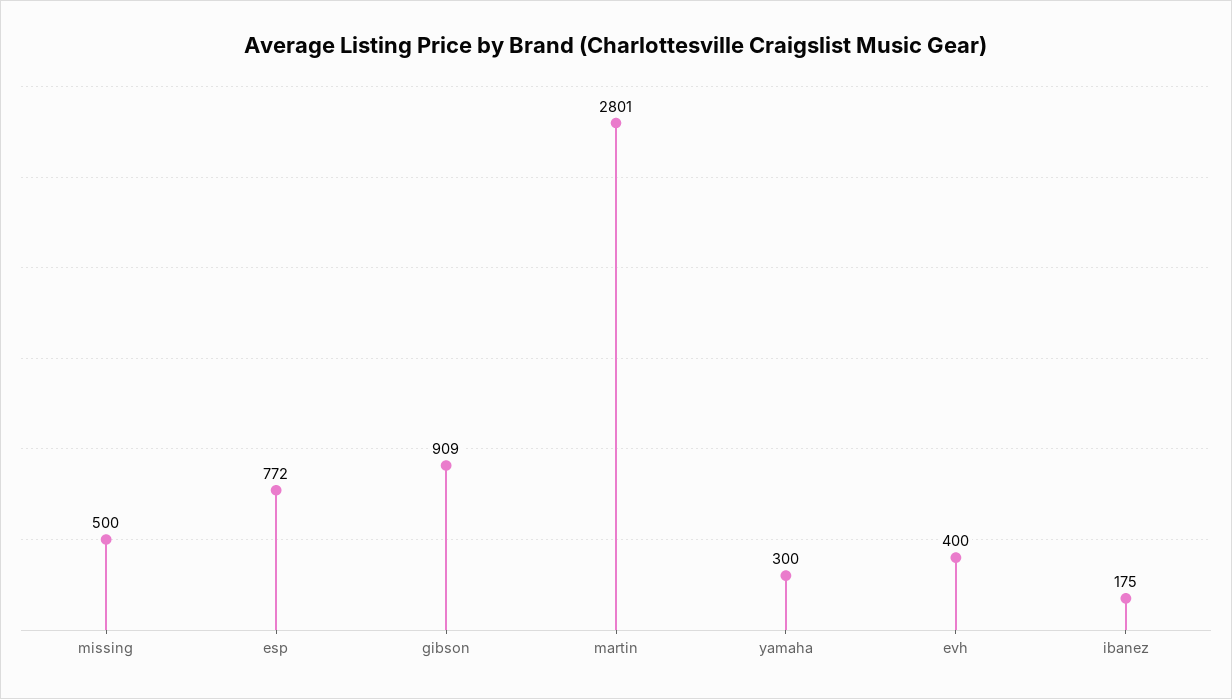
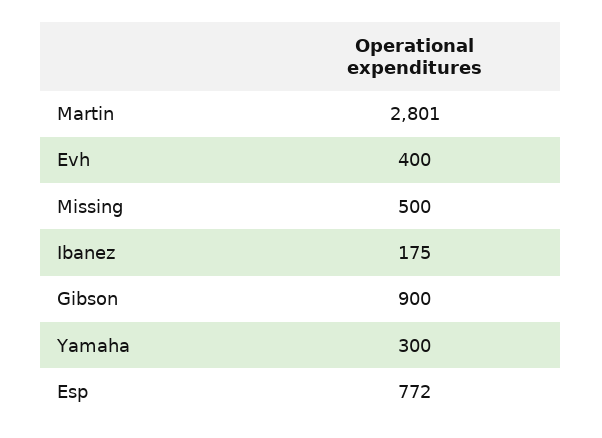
  {
    "missing": 500,
    "esp": 772,
-   "gibson": 909,
+   "gibson": 900,
    "martin": 2801,
    "yamaha": 300,
    "evh": 400,
    "ibanez": 175
  }

